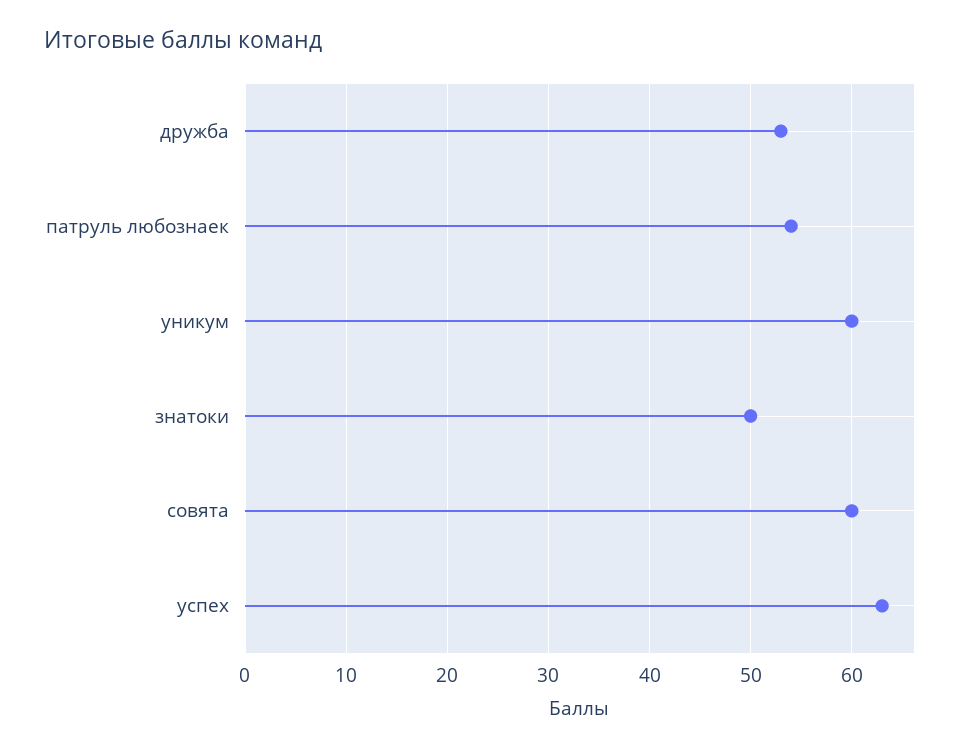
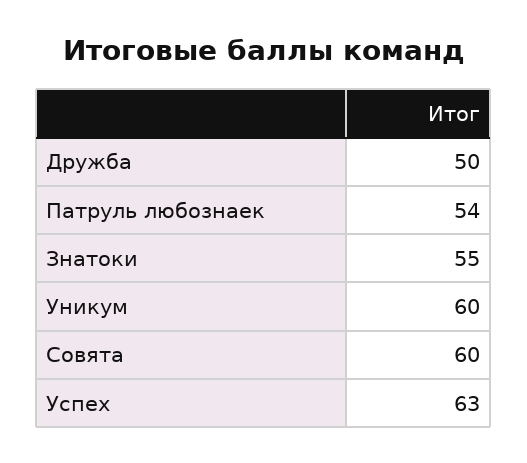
  {
-   "дружба": 53,
+   "дружба": 50,
    "патруль любознаек": 54,
    "уникум": 60,
-   "знатоки": 50,
+   "знатоки": 55,
    "совята": 60,
    "успех": 63
  }

